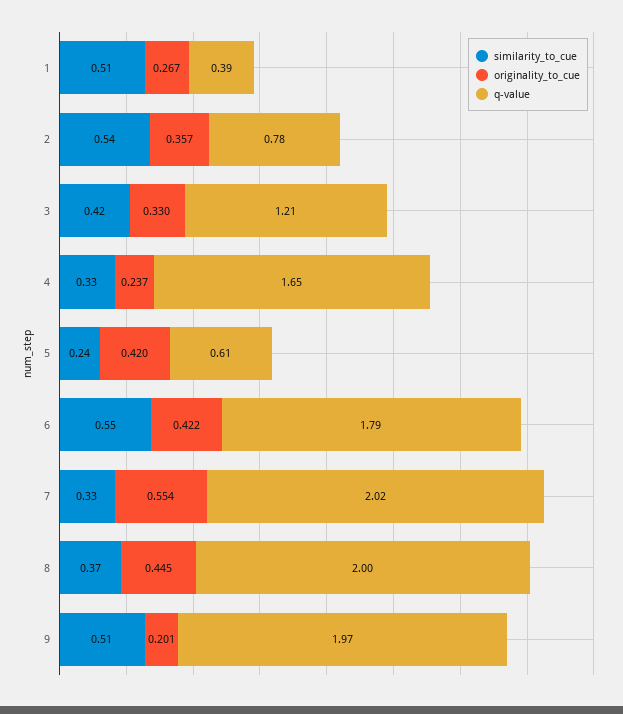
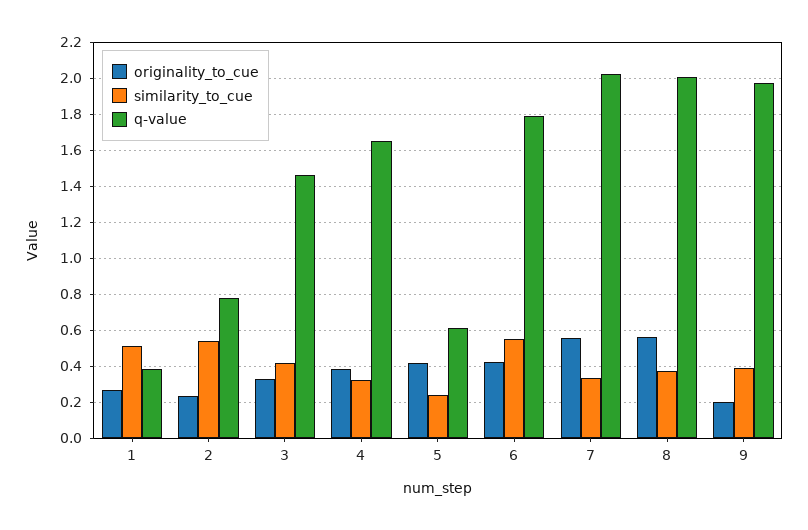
  {
    "similarity_to_cue": {
      "1": 0.51,
      "2": 0.54,
      "3": 0.42,
      "4": 0.33,
      "5": 0.24,
      "6": 0.55,
      "7": 0.33,
      "8": 0.37,
-     "9": 0.51
+     "9": 0.4
    },
    "originality_to_cue": {
      "1": 0.267,
-     "2": 0.357,
+     "2": 0.25,
      "3": 0.33,
-     "4": 0.237,
+     "4": 0.4,
      "5": 0.42,
      "6": 0.422,
      "7": 0.554,
-     "8": 0.445,
+     "8": 0.55,
      "9": 0.201
    },
    "q-value": {
      "1": 0.39,
      "2": 0.78,
-     "3": 1.21,
+     "3": 1.45,
      "4": 1.65,
      "5": 0.61,
      "6": 1.79,
      "7": 2.02,
      "8": 2,
      "9": 1.97
    }
  }

